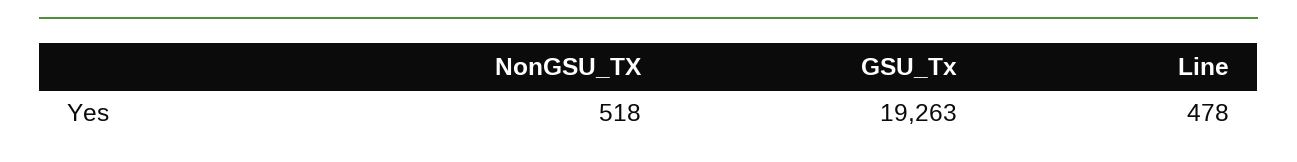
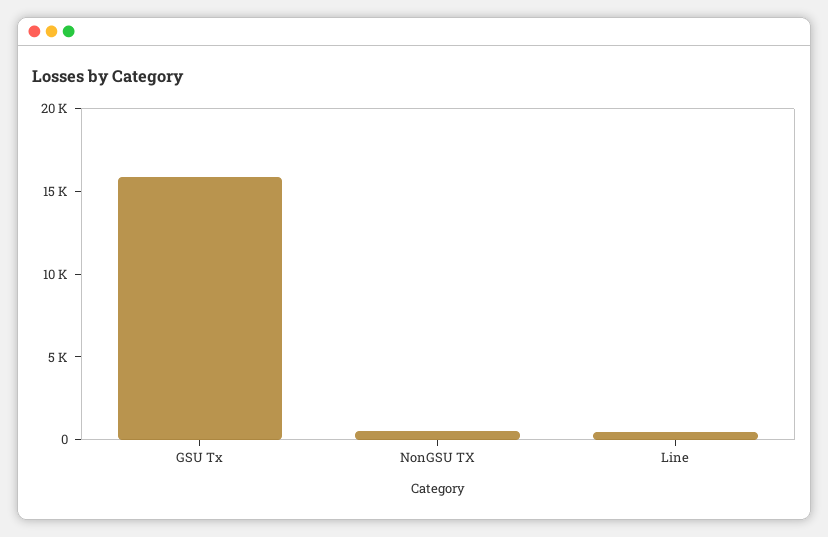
  {
    "NonGSU_TX": 518,
-   "GSU_Tx": 19263,
+   "GSU_Tx": 16000,
    "Line": 478
  }

